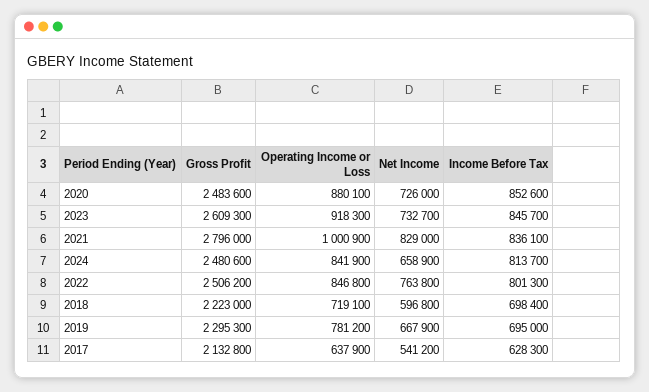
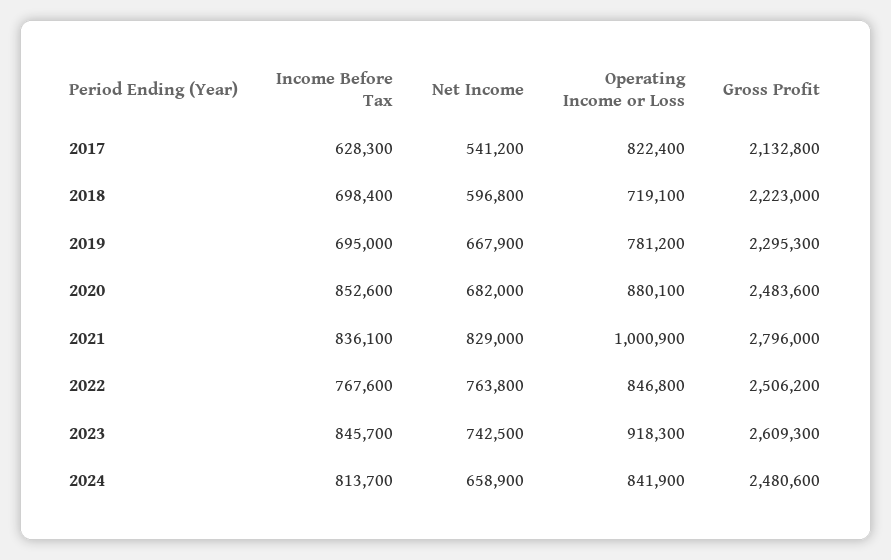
  {
    "Gross Profit": {
      "2020": 2483600,
      "2023": 2609300,
      "2021": 2796000,
      "2024": 2480600,
      "2022": 2506200,
      "2018": 2223000,
      "2019": 2295300,
      "2017": 2132800
    },
    "Operating Income or Loss": {
      "2020": 880100,
      "2023": 918300,
      "2021": 1000900,
      "2024": 841900,
      "2022": 846800,
      "2018": 719100,
      "2019": 781200,
-     "2017": 637900
+     "2017": 822400
    },
    "Net Income": {
-     "2020": 726000,
+     "2020": 682000,
-     "2023": 732700,
+     "2023": 742500,
      "2021": 829000,
      "2024": 658900,
      "2022": 763800,
      "2018": 596800,
      "2019": 667900,
      "2017": 541200
    },
    "Income Before Tax": {
      "2020": 852600,
      "2023": 845700,
      "2021": 836100,
      "2024": 813700,
-     "2022": 801300,
+     "2022": 767600,
      "2018": 698400,
      "2019": 695000,
      "2017": 628300
    }
  }

